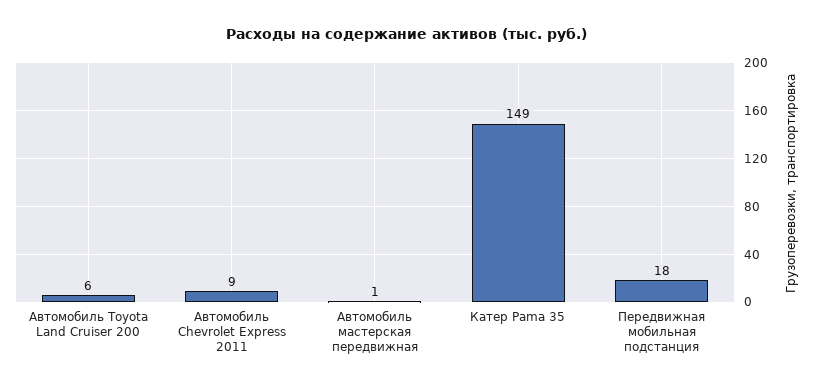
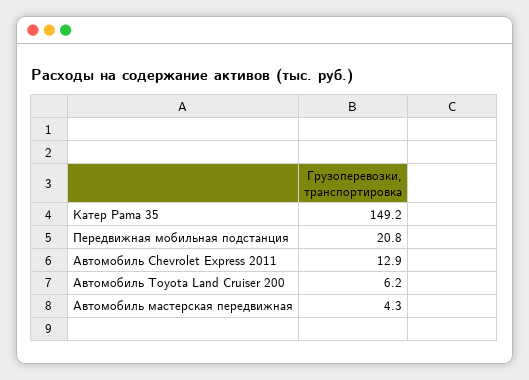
  {
    "Автомобиль Toyota Land Cruiser 200": 6.2,
-   "Автомобиль Chevrolet Express 2011": 9,
+   "Автомобиль Chevrolet Express 2011": 12.9,
-   "Автомобиль мастерская передвижная": 1,
+   "Автомобиль мастерская передвижная": 4.3,
    "Катер Pama 35": 149.2,
-   "Передвижная мобильная подстанция": 18
+   "Передвижная мобильная подстанция": 20.8
  }

